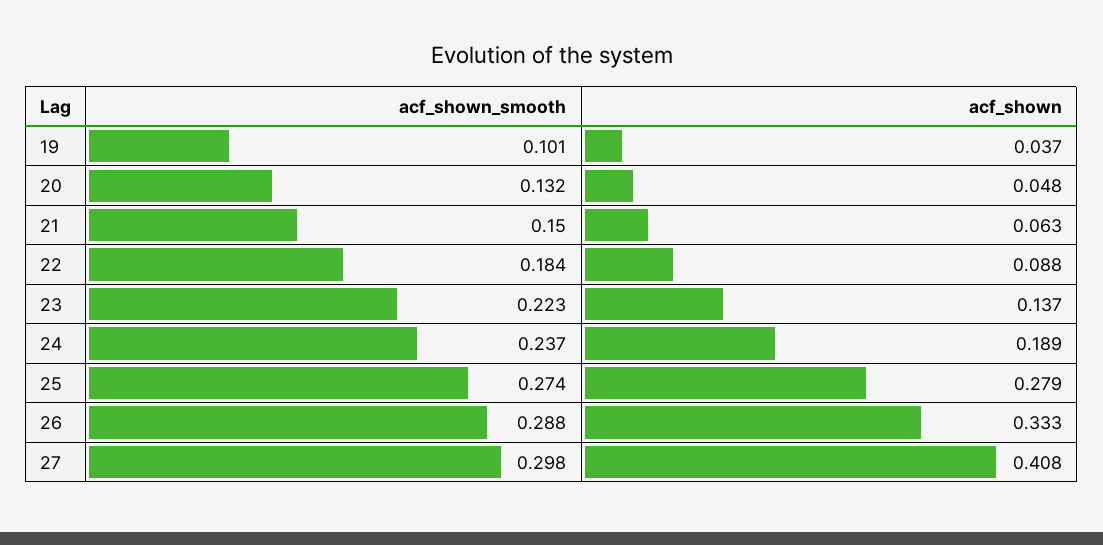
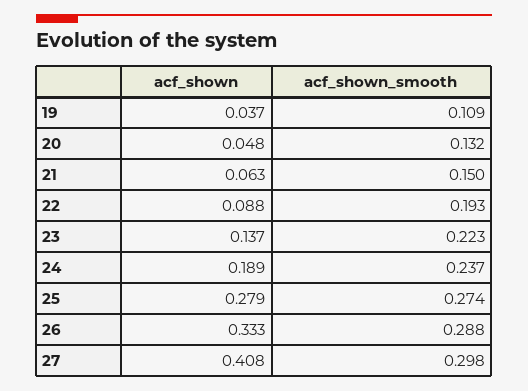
  {
    "acf_shown_smooth": {
-     "19": 0.101,
+     "19": 0.109,
      "20": 0.132,
      "21": 0.15,
-     "22": 0.184,
+     "22": 0.193,
      "23": 0.223,
      "24": 0.237,
      "25": 0.274,
      "26": 0.288,
      "27": 0.298
    },
    "acf_shown": {
      "19": 0.037,
      "20": 0.048,
      "21": 0.063,
      "22": 0.088,
      "23": 0.137,
      "24": 0.189,
      "25": 0.279,
      "26": 0.333,
      "27": 0.408
    }
  }

